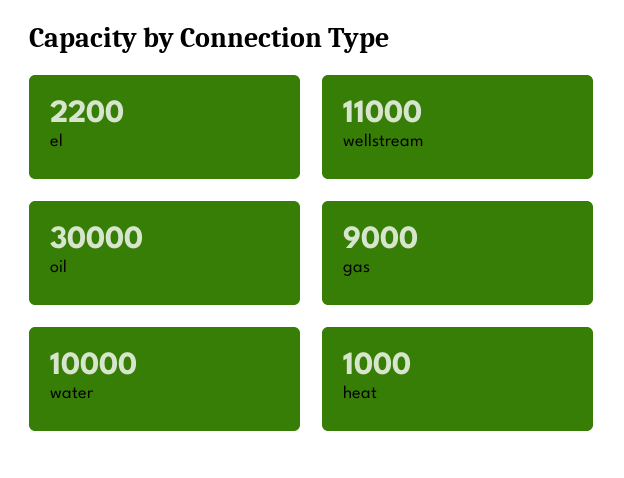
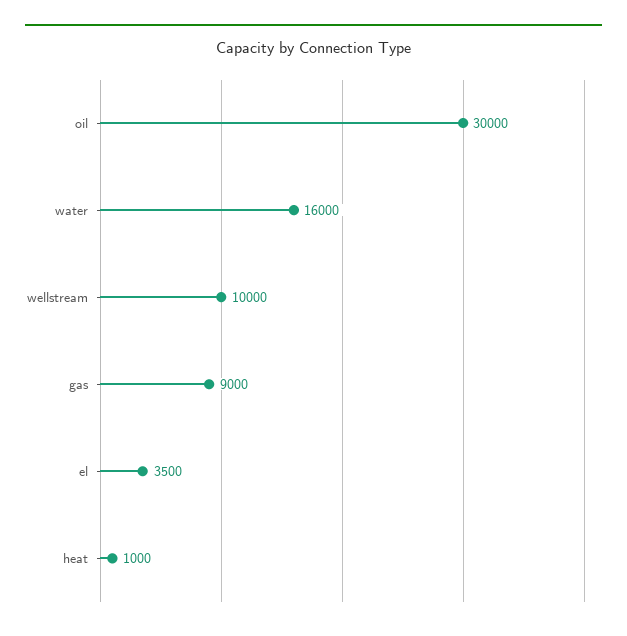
  {
-   "el": 2200,
+   "el": 3500,
-   "wellstream": 11000,
+   "wellstream": 10000,
    "oil": 30000,
    "gas": 9000,
-   "water": 10000,
+   "water": 16000,
    "heat": 1000
  }

